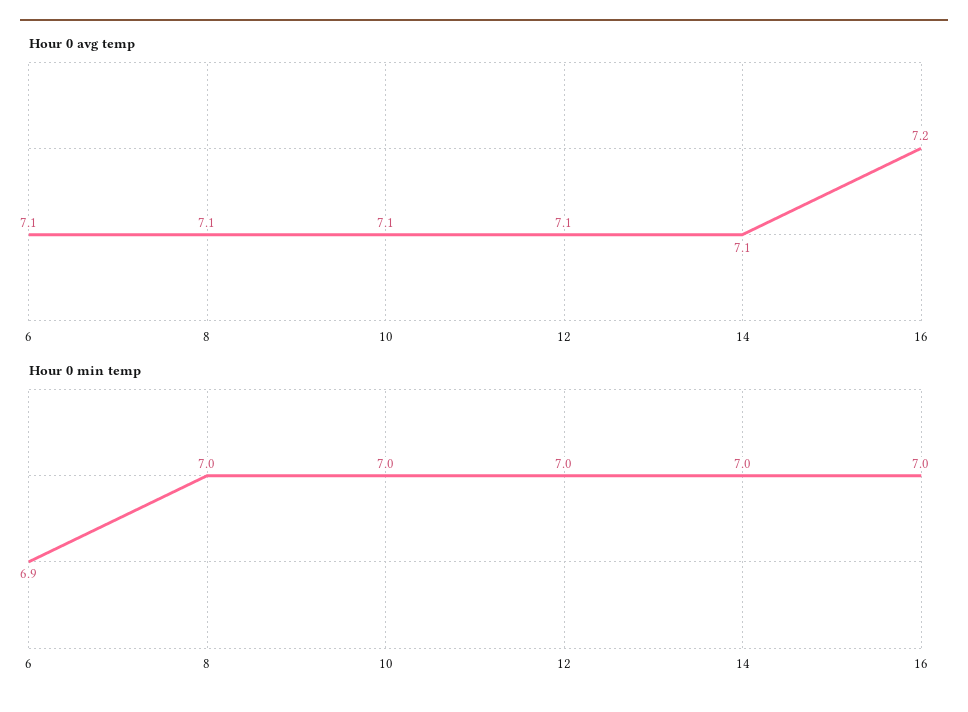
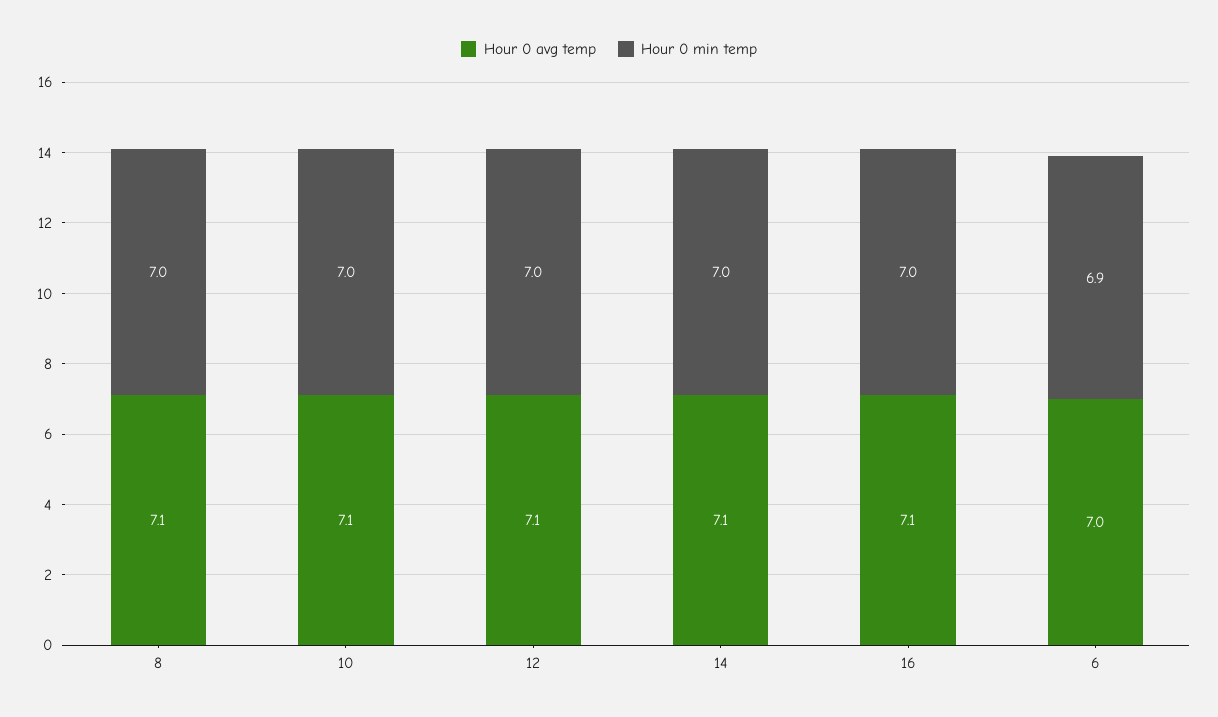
  {
    "Hour 0 avg temp": {
-     "6": 7.1,
+     "6": 7,
      "8": 7.1,
      "10": 7.1,
      "12": 7.1,
      "14": 7.1,
-     "16": 7.2
+     "16": 7.1
    },
    "Hour 0 min temp": {
      "6": 6.9,
      "8": 7,
      "10": 7,
      "12": 7,
      "14": 7,
      "16": 7
    }
  }

